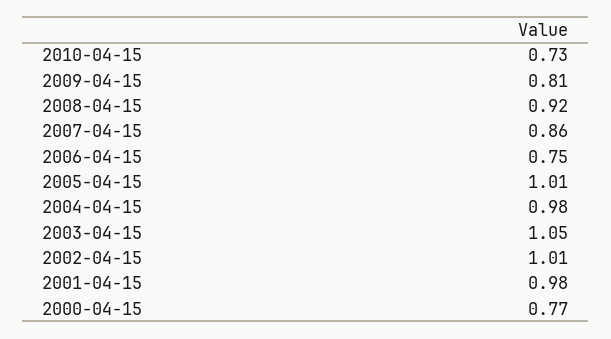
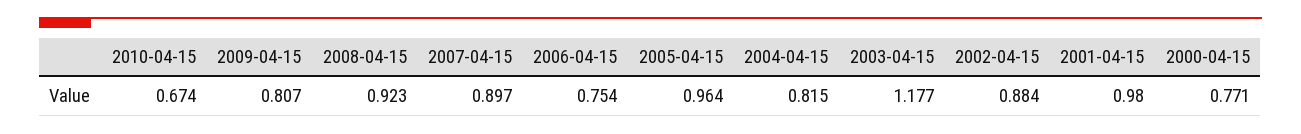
  {
-   "2010-04-15": 0.73,
+   "2010-04-15": 0.674,
    "2009-04-15": 0.807,
    "2008-04-15": 0.923,
-   "2007-04-15": 0.86,
+   "2007-04-15": 0.897,
    "2006-04-15": 0.754,
-   "2005-04-15": 1.01,
+   "2005-04-15": 0.964,
-   "2004-04-15": 0.98,
+   "2004-04-15": 0.815,
-   "2003-04-15": 1.05,
+   "2003-04-15": 1.177,
-   "2002-04-15": 1.01,
+   "2002-04-15": 0.884,
    "2001-04-15": 0.98,
    "2000-04-15": 0.771
  }

